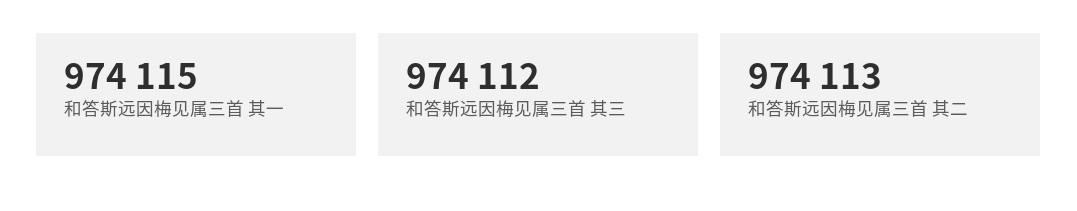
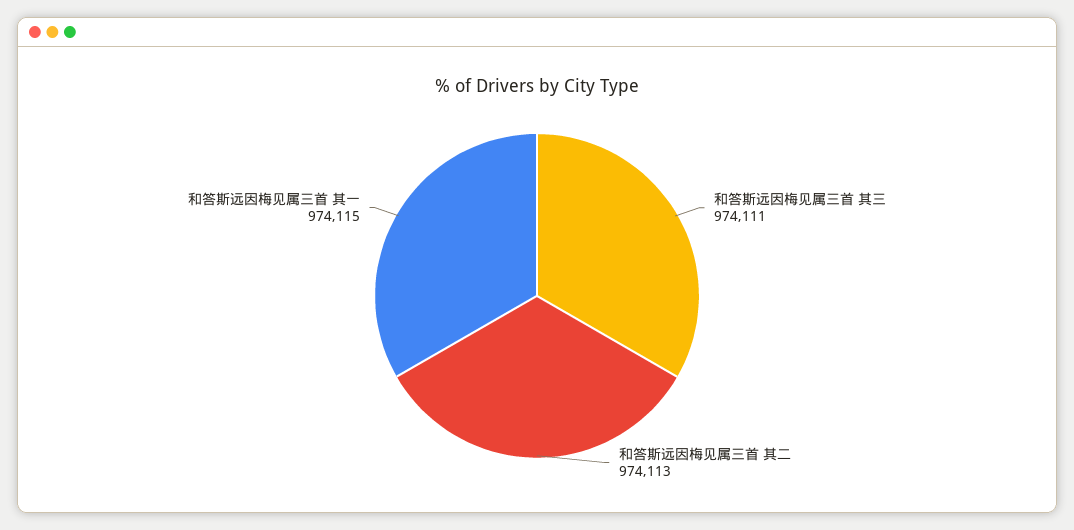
  {
    "和答斯远因梅见属三首 其一": 974115,
-   "和答斯远因梅见属三首 其三": 974112,
+   "和答斯远因梅见属三首 其三": 974111,
    "和答斯远因梅见属三首 其二": 974113
  }

